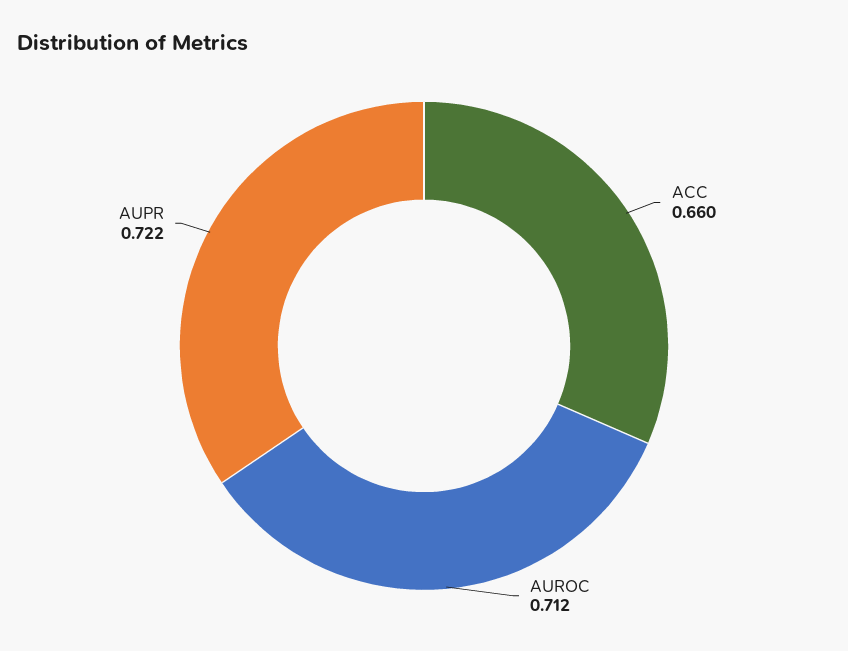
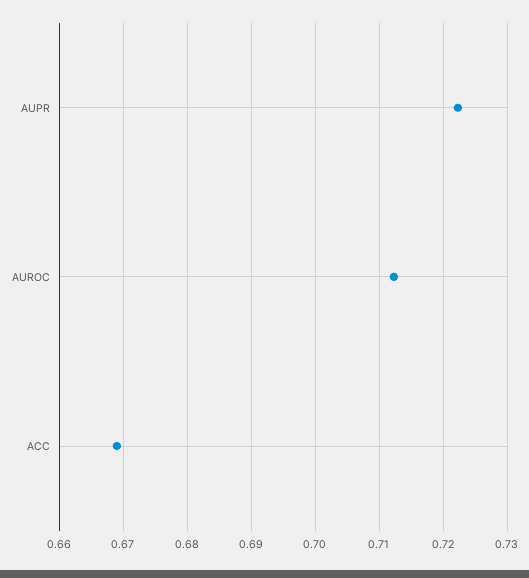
  {
-   "ACC": 0.66,
+   "ACC": 0.669,
    "AUROC": 0.712,
    "AUPR": 0.722
  }

